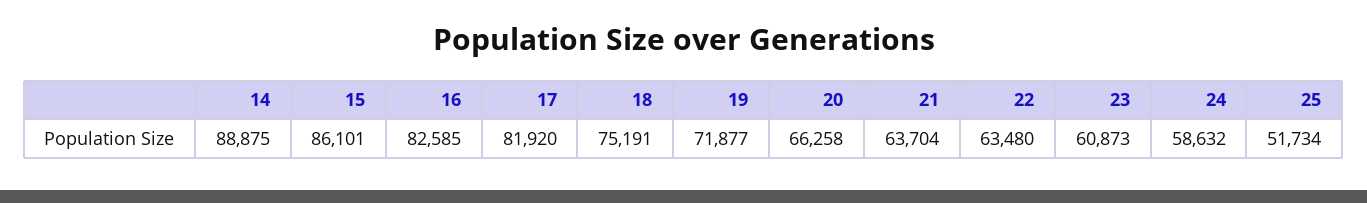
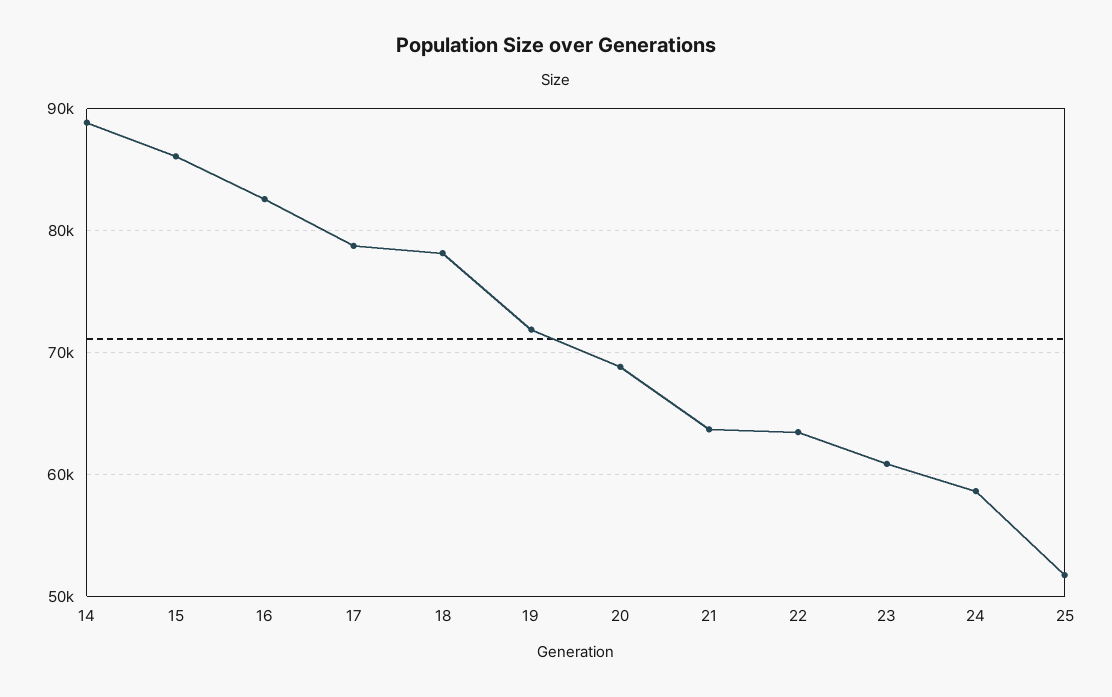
  {
    "14": 88875,
    "15": 86101,
    "16": 82585,
-   "17": 81920,
+   "17": 79000,
-   "18": 75191,
+   "18": 78000,
    "19": 71877,
-   "20": 66258,
+   "20": 69000,
    "21": 63704,
    "22": 63480,
    "23": 60873,
    "24": 58632,
    "25": 51734
  }

